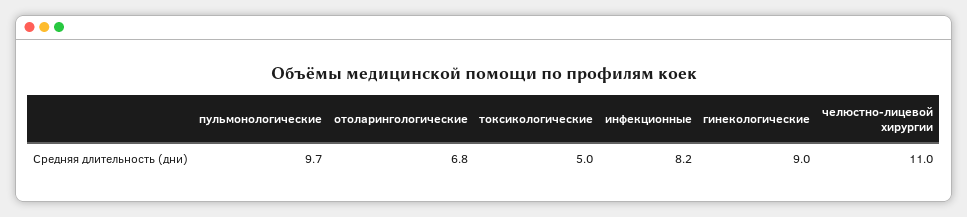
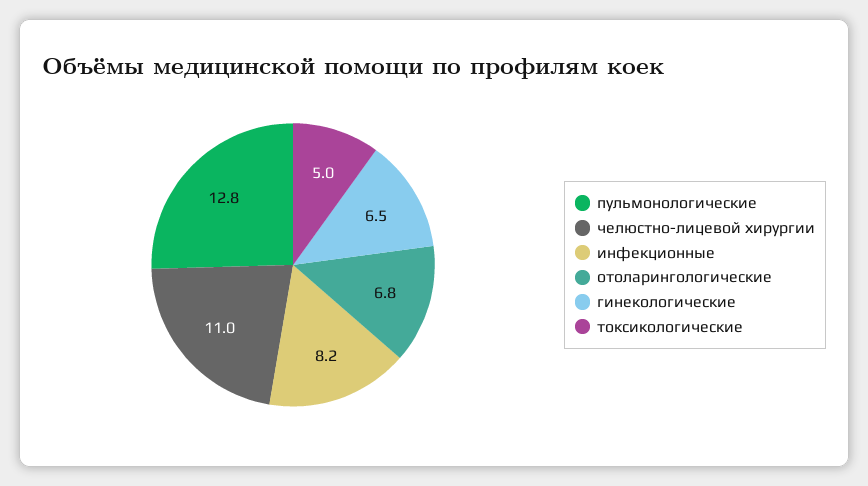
  {
-   "пульмонологические": 9.7,
+   "пульмонологические": 12.8,
    "отоларингологические": 6.8,
    "токсикологические": 5,
    "инфекционные": 8.2,
-   "гинекологические": 9,
+   "гинекологические": 6.5,
    "челюстно-лицевой хирургии": 11
  }

